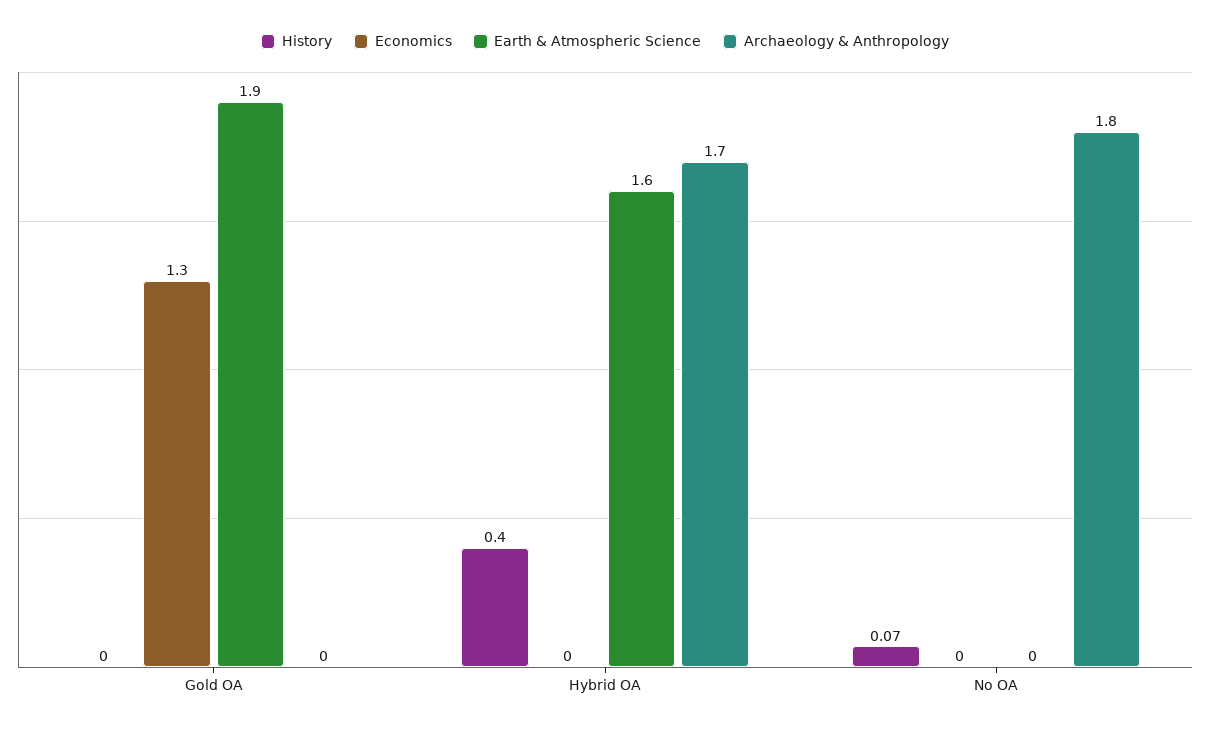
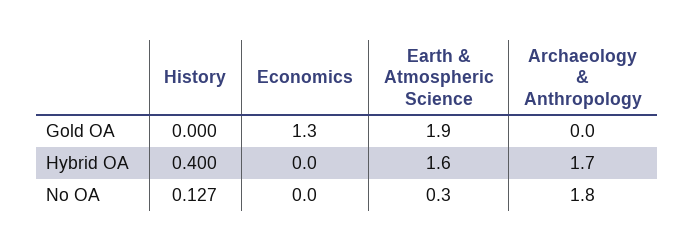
  {
    "History": {
      "Gold OA": 0,
      "Hybrid OA": 0.4,
-     "No OA": 0.07
+     "No OA": 0.127
    },
    "Economics": {
      "Gold OA": 1.3,
      "Hybrid OA": 0,
      "No OA": 0
    },
    "Earth & Atmospheric Science": {
      "Gold OA": 1.9,
      "Hybrid OA": 1.6,
-     "No OA": 0
+     "No OA": 0.3
    },
    "Archaeology & Anthropology": {
      "Gold OA": 0,
      "Hybrid OA": 1.7,
      "No OA": 1.8
    }
  }

